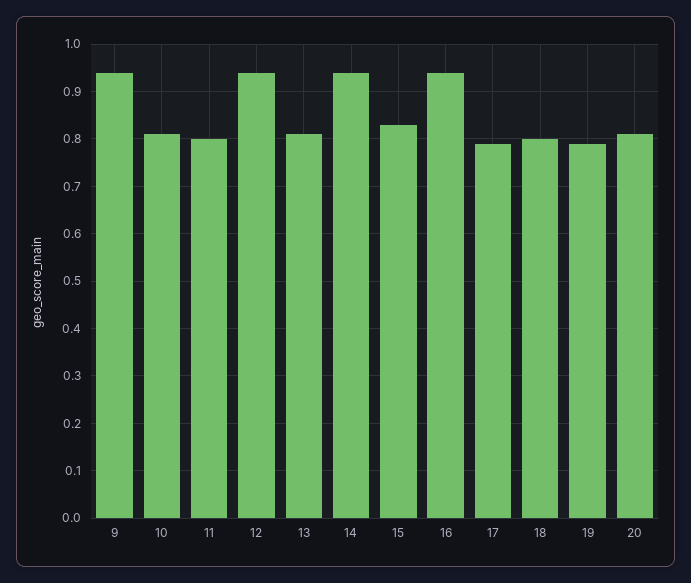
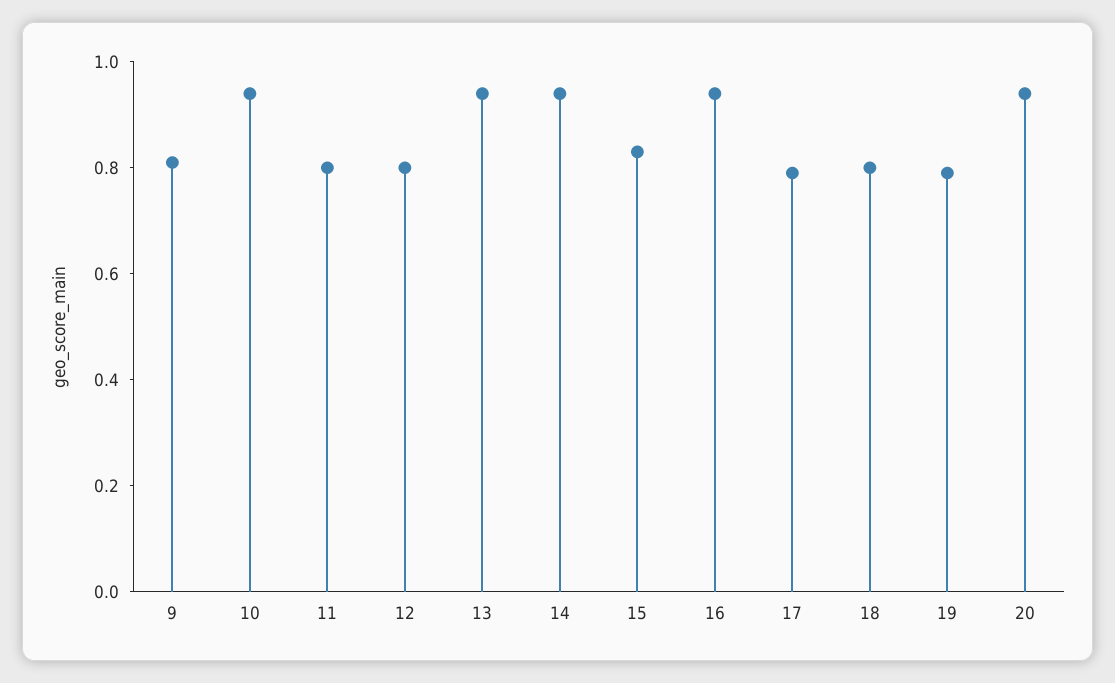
  {
-   "9": 0.95,
+   "9": 0.8,
-   "10": 0.8,
+   "10": 0.95,
    "11": 0.8,
-   "12": 0.95,
+   "12": 0.8,
-   "13": 0.8,
+   "13": 0.95,
    "14": 0.95,
    "15": 0.85,
    "16": 0.95,
    "17": 0.8,
    "18": 0.8,
    "19": 0.8,
-   "20": 0.8
+   "20": 0.95
  }

